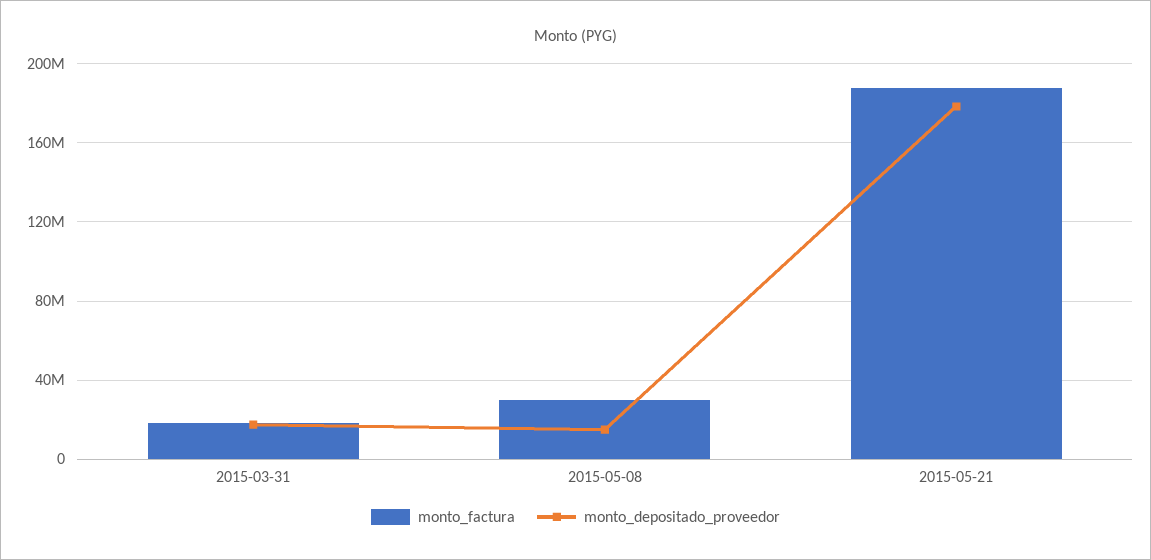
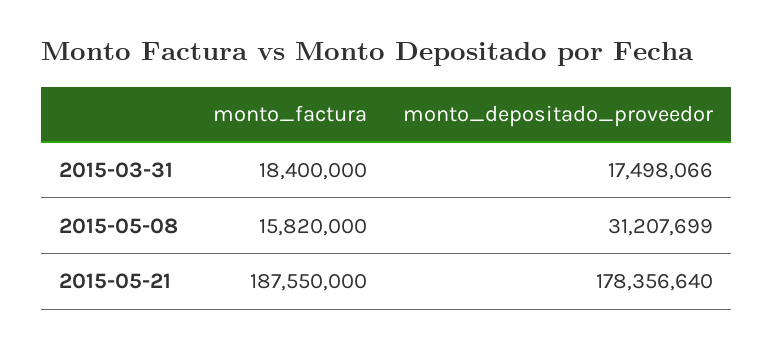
  {
    "monto_factura": {
      "2015-03-31": 18400000,
-     "2015-05-08": 30000000,
+     "2015-05-08": 15820000,
      "2015-05-21": 187550000
    },
    "monto_depositado_proveedor": {
      "2015-03-31": 17498066,
-     "2015-05-08": 15000000,
+     "2015-05-08": 31207699,
      "2015-05-21": 178356640
    }
  }

